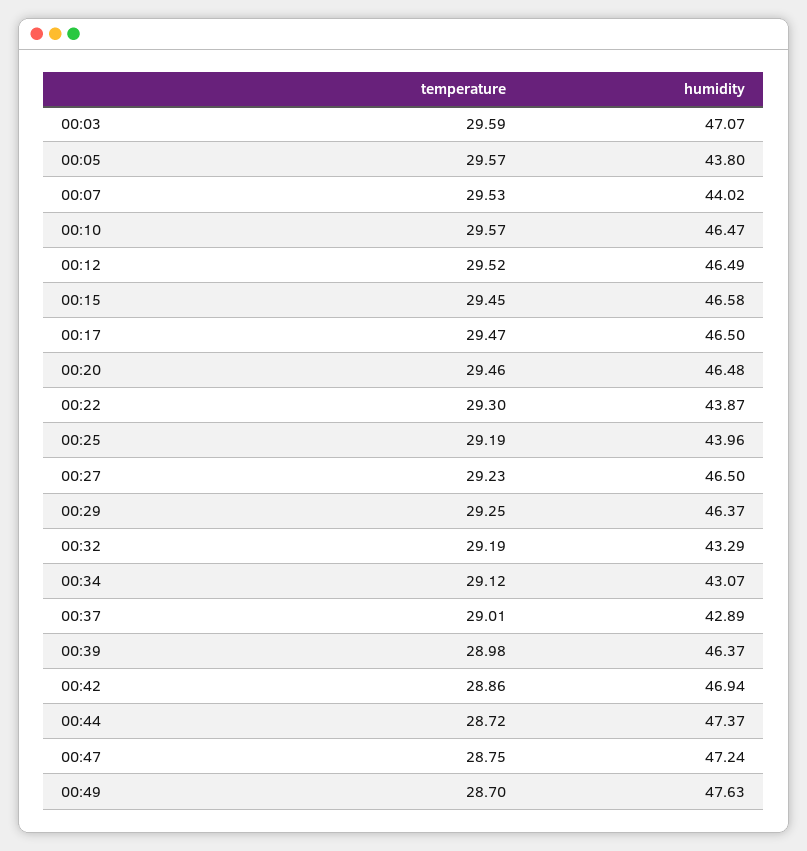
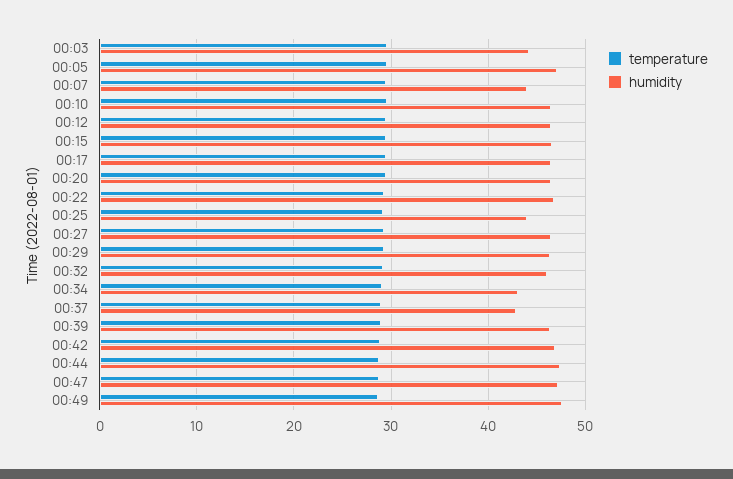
  {
    "temperature": {
      "00:03": 29.59,
      "00:05": 29.57,
      "00:07": 29.53,
      "00:10": 29.57,
      "00:12": 29.52,
      "00:15": 29.45,
      "00:17": 29.47,
      "00:20": 29.46,
      "00:22": 29.3,
      "00:25": 29.19,
      "00:27": 29.23,
      "00:29": 29.25,
      "00:32": 29.19,
      "00:34": 29.12,
      "00:37": 29.01,
      "00:39": 28.98,
      "00:42": 28.86,
      "00:44": 28.72,
      "00:47": 28.75,
      "00:49": 28.7
    },
    "humidity": {
-     "00:03": 47.07,
+     "00:03": 44,
-     "00:05": 43.8,
+     "00:05": 47,
      "00:07": 44.02,
      "00:10": 46.47,
      "00:12": 46.49,
      "00:15": 46.58,
      "00:17": 46.5,
      "00:20": 46.48,
-     "00:22": 43.87,
+     "00:22": 47,
      "00:25": 43.96,
      "00:27": 46.5,
      "00:29": 46.37,
-     "00:32": 43.29,
+     "00:32": 46,
      "00:34": 43.07,
      "00:37": 42.89,
      "00:39": 46.37,
      "00:42": 46.94,
      "00:44": 47.37,
      "00:47": 47.24,
      "00:49": 47.63
    }
  }

